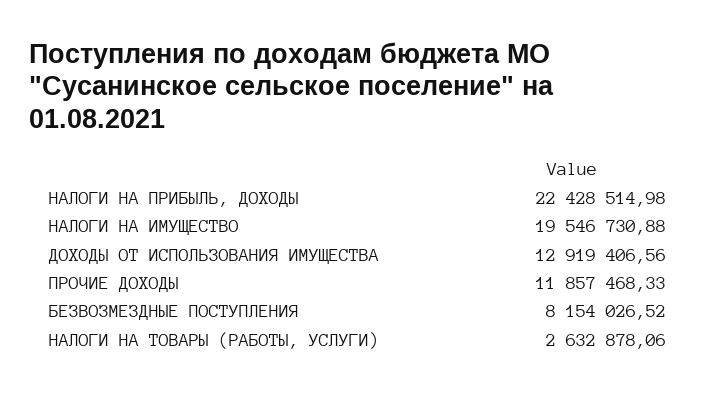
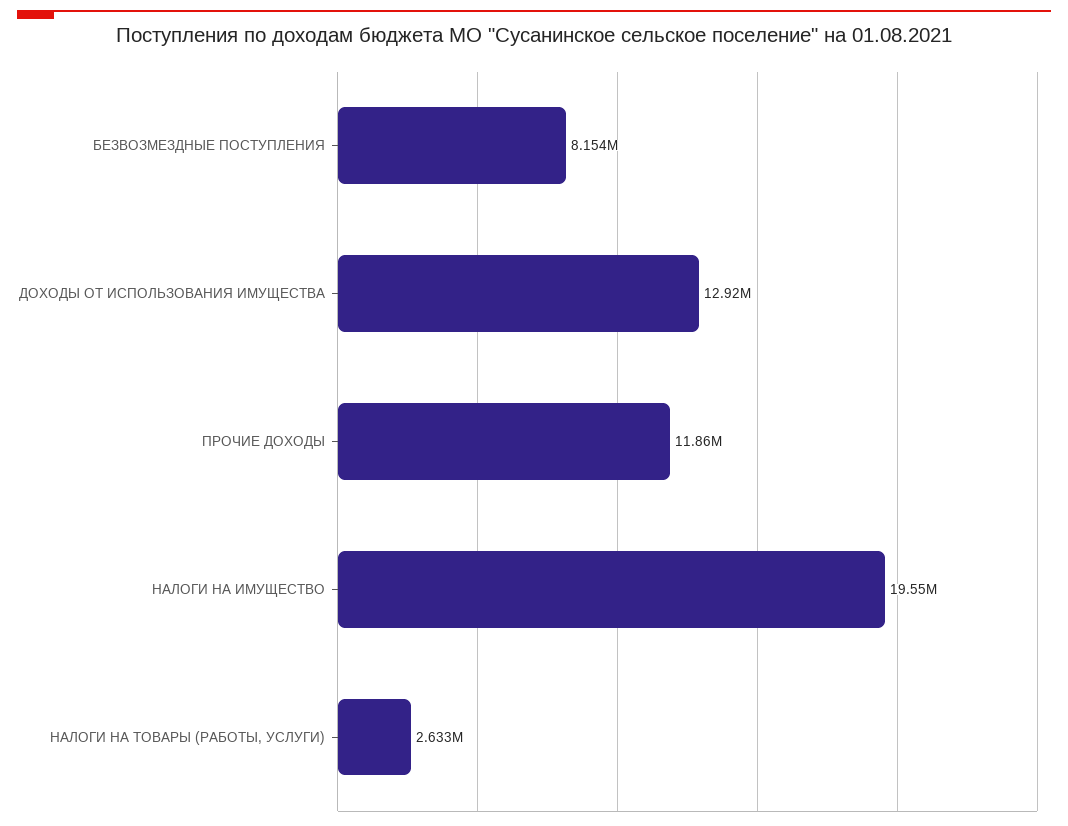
  {
-   "НАЛОГИ НА ПРИБЫЛЬ, ДОХОДЫ": 22428514.98,
    "НАЛОГИ НА ИМУЩЕСТВО": 19546730.88,
    "ДОХОДЫ ОТ ИСПОЛЬЗОВАНИЯ ИМУЩЕСТВА": 12919406.56,
    "ПРОЧИЕ ДОХОДЫ": 11857468.33,
    "БЕЗВОЗМЕЗДНЫЕ ПОСТУПЛЕНИЯ": 8154026.52,
    "НАЛОГИ НА ТОВАРЫ (РАБОТЫ, УСЛУГИ)": 2632878.06
  }

